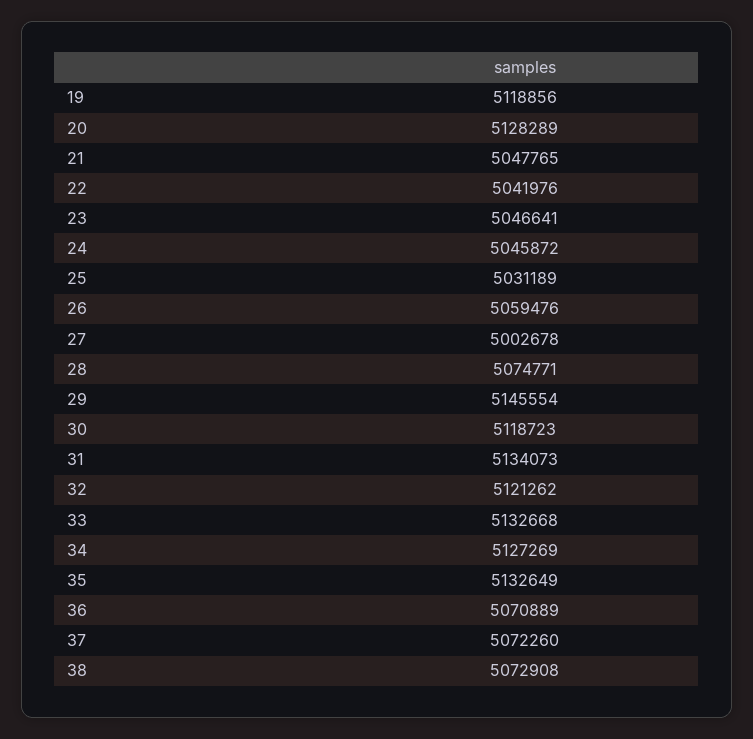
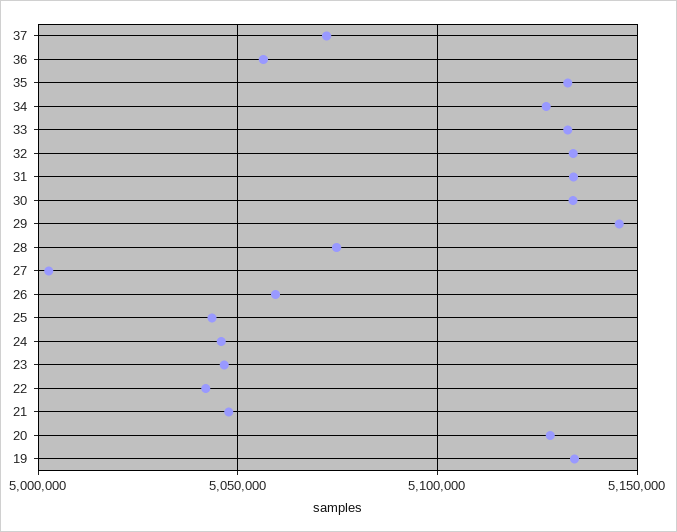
  {
-   "19": 5118856,
+   "19": 5135000,
    "20": 5128289,
    "21": 5047765,
    "22": 5041976,
    "23": 5046641,
    "24": 5045872,
-   "25": 5031189,
+   "25": 5045000,
    "26": 5059476,
    "27": 5002678,
    "28": 5074771,
    "29": 5145554,
-   "30": 5118723,
+   "30": 5135000,
    "31": 5134073,
-   "32": 5121262,
+   "32": 5135000,
    "33": 5132668,
    "34": 5127269,
    "35": 5132649,
-   "36": 5070889,
+   "36": 5055000,
-   "37": 5072260,
+   "37": 5072260
-   "38": 5072908
  }

